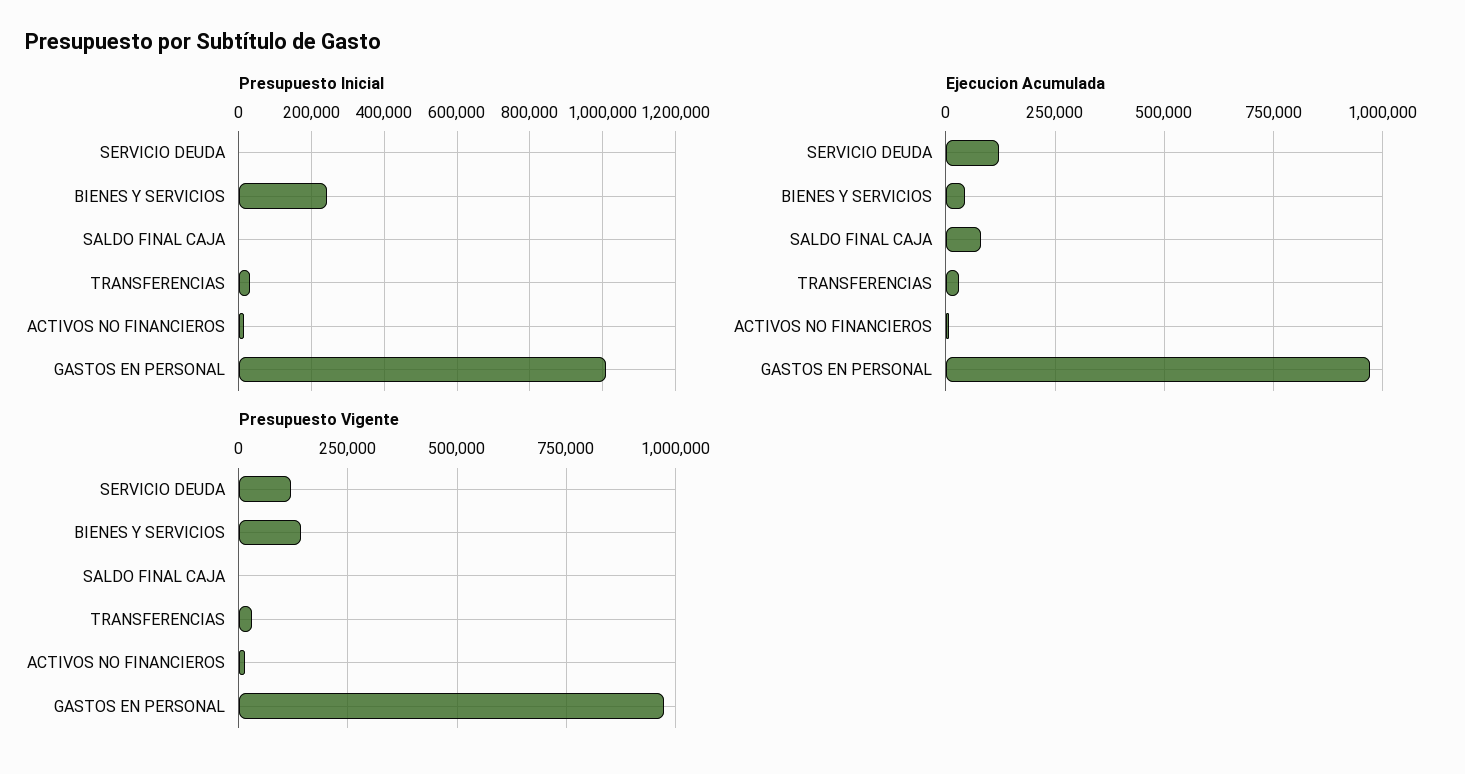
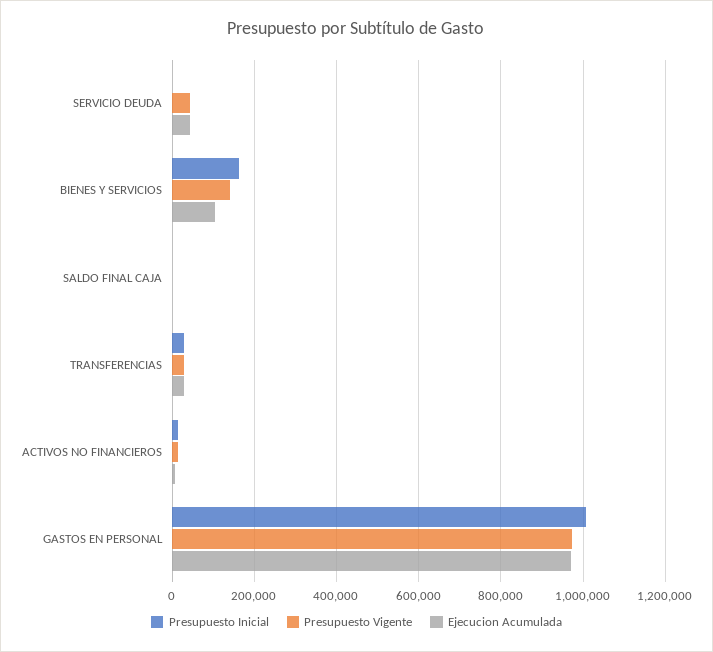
  {
    "Presupuesto Inicial": {
      "SERVICIO DEUDA": 0,
-     "BIENES Y SERVICIOS": 240000,
+     "BIENES Y SERVICIOS": 160000,
      "SALDO FINAL CAJA": 0,
      "TRANSFERENCIAS": 20000,
      "ACTIVOS NO FINANCIEROS": 20000,
      "GASTOS EN PERSONAL": 1000000
    },
    "Ejecucion Acumulada": {
-     "SERVICIO DEUDA": 125000,
+     "SERVICIO DEUDA": 40000,
-     "BIENES Y SERVICIOS": 50000,
+     "BIENES Y SERVICIOS": 100000,
-     "SALDO FINAL CAJA": 75000,
+     "SALDO FINAL CAJA": 0,
      "TRANSFERENCIAS": 20000,
      "ACTIVOS NO FINANCIEROS": 0,
      "GASTOS EN PERSONAL": 980000
    },
    "Presupuesto Vigente": {
-     "SERVICIO DEUDA": 125000,
+     "SERVICIO DEUDA": 40000,
      "BIENES Y SERVICIOS": 140000,
      "SALDO FINAL CAJA": 0,
      "TRANSFERENCIAS": 20000,
      "ACTIVOS NO FINANCIEROS": 20000,
      "GASTOS EN PERSONAL": 980000
    }
  }

